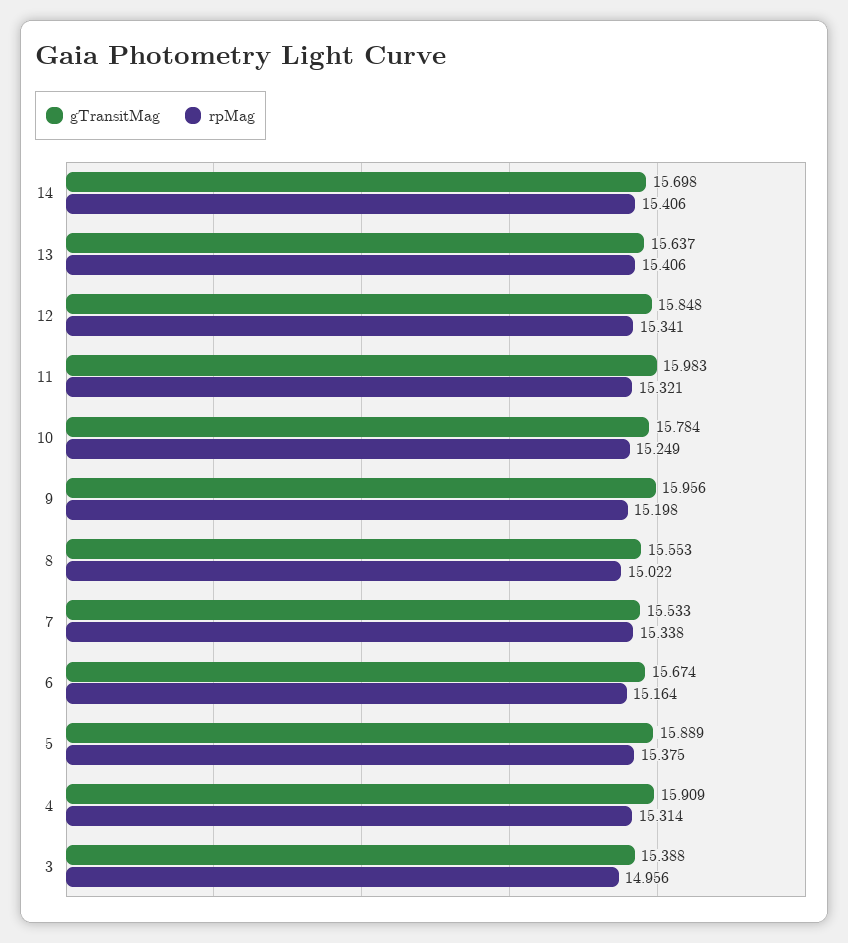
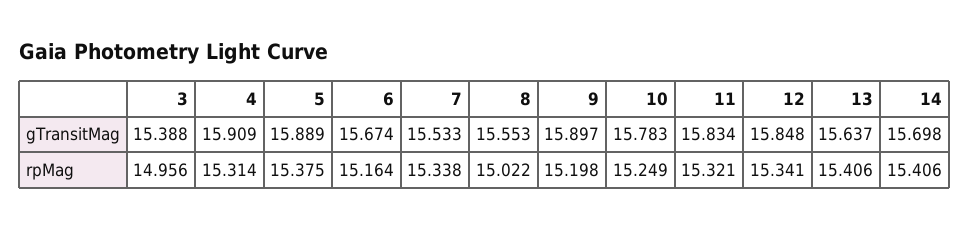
  {
    "gTransitMag": {
      "14": 15.698,
      "13": 15.637,
      "12": 15.848,
-     "11": 15.983,
+     "11": 15.834,
-     "10": 15.784,
+     "10": 15.783,
-     "9": 15.956,
+     "9": 15.897,
      "8": 15.553,
      "7": 15.533,
      "6": 15.674,
      "5": 15.889,
      "4": 15.909,
      "3": 15.388
    },
    "rpMag": {
      "14": 15.406,
      "13": 15.406,
      "12": 15.341,
      "11": 15.321,
      "10": 15.249,
      "9": 15.198,
      "8": 15.022,
      "7": 15.338,
      "6": 15.164,
      "5": 15.375,
      "4": 15.314,
      "3": 14.956
    }
  }

